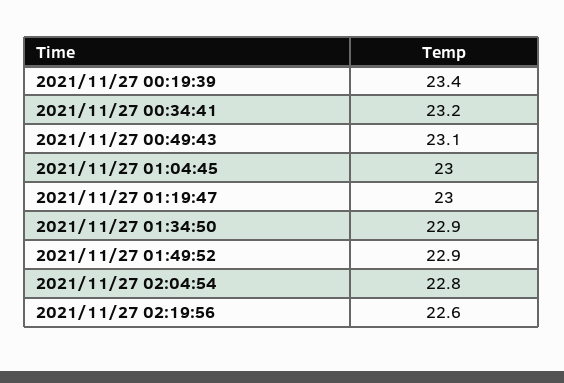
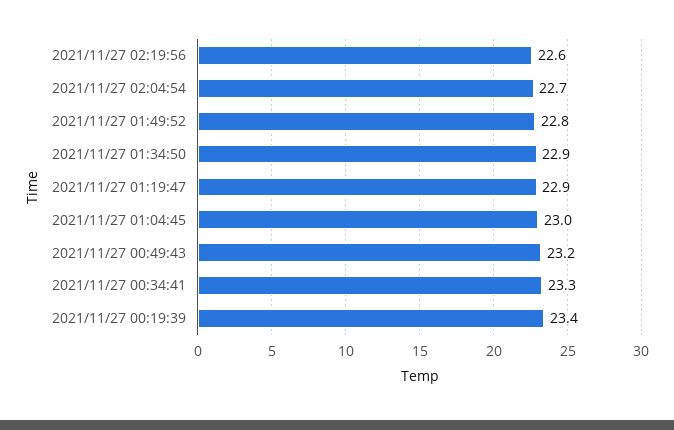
  {
    "2021/11/27 00:19:39": 23.4,
-   "2021/11/27 00:34:41": 23.2,
+   "2021/11/27 00:34:41": 23.3,
-   "2021/11/27 00:49:43": 23.1,
+   "2021/11/27 00:49:43": 23.2,
    "2021/11/27 01:04:45": 23,
-   "2021/11/27 01:19:47": 23,
+   "2021/11/27 01:19:47": 22.9,
    "2021/11/27 01:34:50": 22.9,
-   "2021/11/27 01:49:52": 22.9,
+   "2021/11/27 01:49:52": 22.8,
-   "2021/11/27 02:04:54": 22.8,
+   "2021/11/27 02:04:54": 22.7,
    "2021/11/27 02:19:56": 22.6
  }

